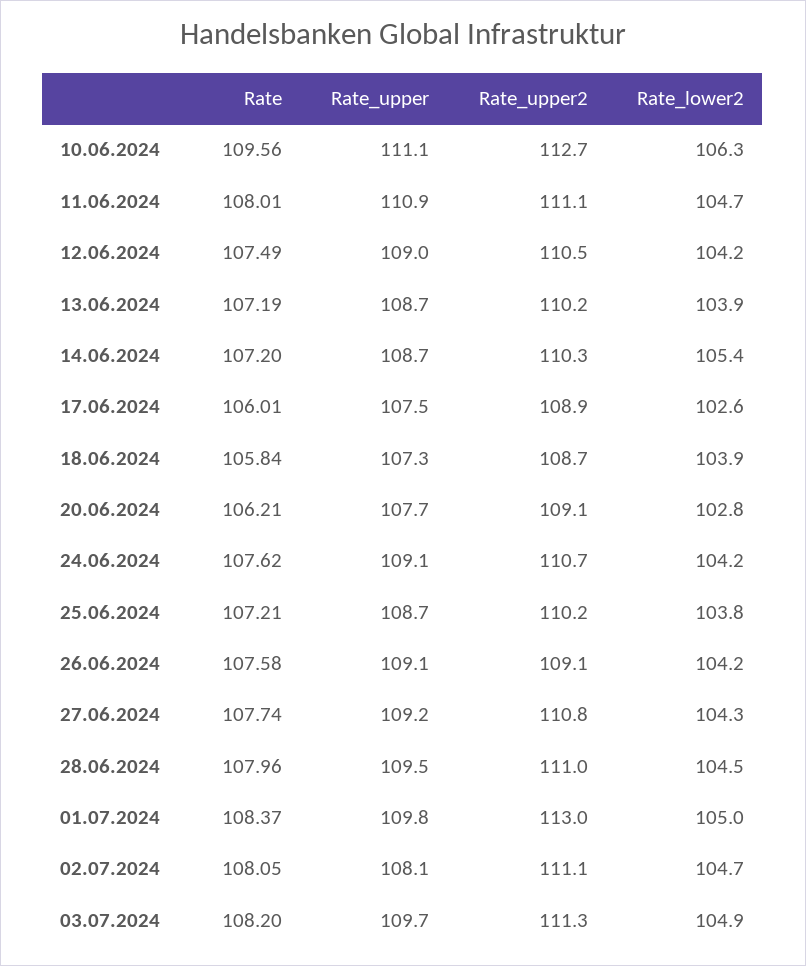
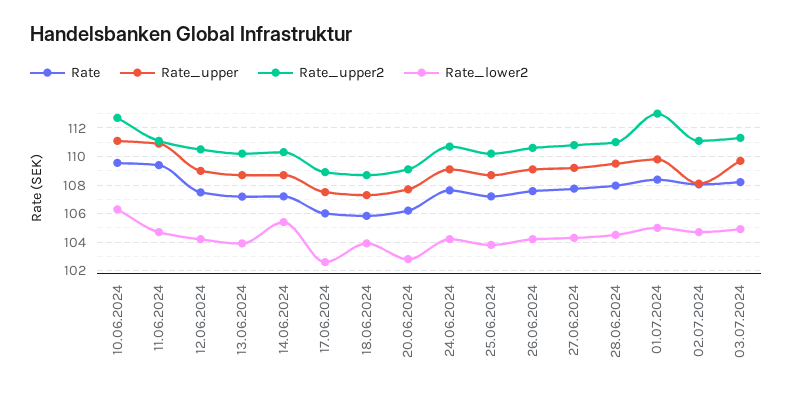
  {
    "Rate": {
      "10.06.2024": 109.56,
-     "11.06.2024": 108.01,
+     "11.06.2024": 109.5,
      "12.06.2024": 107.49,
      "13.06.2024": 107.19,
      "14.06.2024": 107.2,
      "17.06.2024": 106.01,
      "18.06.2024": 105.84,
      "20.06.2024": 106.21,
      "24.06.2024": 107.62,
      "25.06.2024": 107.21,
      "26.06.2024": 107.58,
      "27.06.2024": 107.74,
      "28.06.2024": 107.96,
      "01.07.2024": 108.37,
      "02.07.2024": 108.05,
      "03.07.2024": 108.2
    },
    "Rate_upper": {
      "10.06.2024": 111.1,
      "11.06.2024": 110.9,
      "12.06.2024": 109,
      "13.06.2024": 108.7,
      "14.06.2024": 108.7,
      "17.06.2024": 107.5,
      "18.06.2024": 107.3,
      "20.06.2024": 107.7,
      "24.06.2024": 109.1,
      "25.06.2024": 108.7,
      "26.06.2024": 109.1,
      "27.06.2024": 109.2,
      "28.06.2024": 109.5,
      "01.07.2024": 109.8,
      "02.07.2024": 108.1,
      "03.07.2024": 109.7
    },
    "Rate_upper2": {
      "10.06.2024": 112.7,
      "11.06.2024": 111.1,
      "12.06.2024": 110.5,
      "13.06.2024": 110.2,
      "14.06.2024": 110.3,
      "17.06.2024": 108.9,
      "18.06.2024": 108.7,
      "20.06.2024": 109.1,
      "24.06.2024": 110.7,
      "25.06.2024": 110.2,
-     "26.06.2024": 109.1,
+     "26.06.2024": 110.5,
      "27.06.2024": 110.8,
      "28.06.2024": 111,
      "01.07.2024": 113,
      "02.07.2024": 111.1,
      "03.07.2024": 111.3
    },
    "Rate_lower2": {
      "10.06.2024": 106.3,
      "11.06.2024": 104.7,
      "12.06.2024": 104.2,
      "13.06.2024": 103.9,
      "14.06.2024": 105.4,
      "17.06.2024": 102.6,
      "18.06.2024": 103.9,
      "20.06.2024": 102.8,
      "24.06.2024": 104.2,
      "25.06.2024": 103.8,
      "26.06.2024": 104.2,
      "27.06.2024": 104.3,
      "28.06.2024": 104.5,
      "01.07.2024": 105,
      "02.07.2024": 104.7,
      "03.07.2024": 104.9
    }
  }

